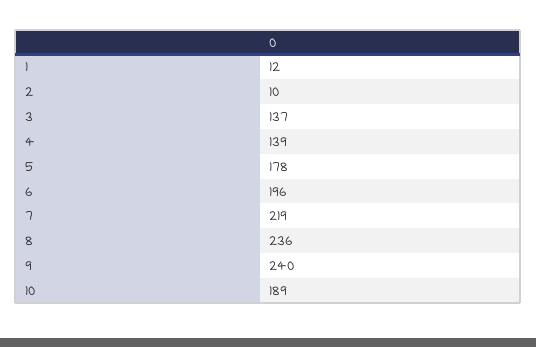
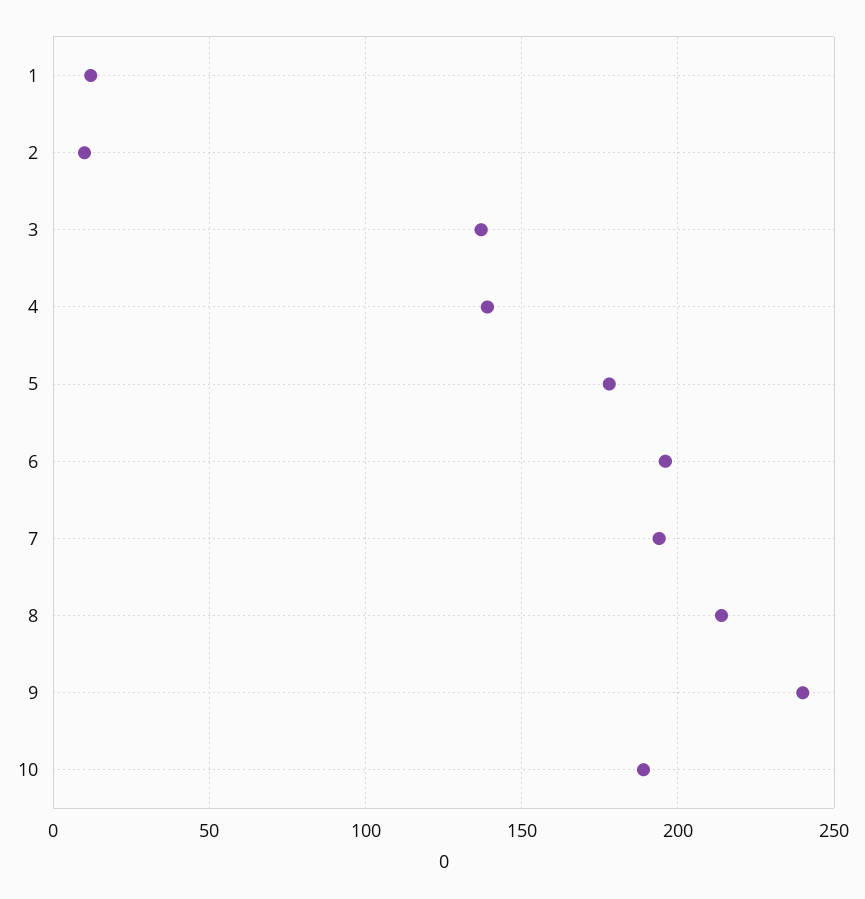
  {
    "1": 12,
    "2": 10,
    "3": 137,
    "4": 139,
    "5": 178,
    "6": 196,
-   "7": 219,
+   "7": 195,
-   "8": 236,
+   "8": 215,
    "9": 240,
    "10": 189
  }

